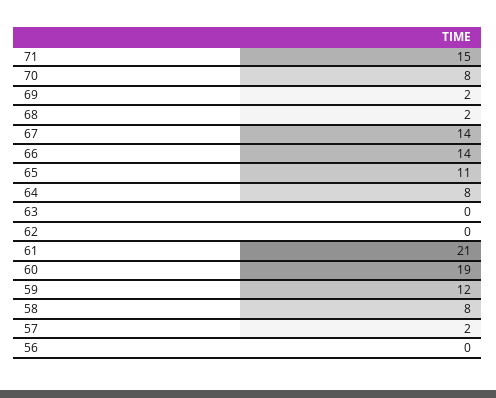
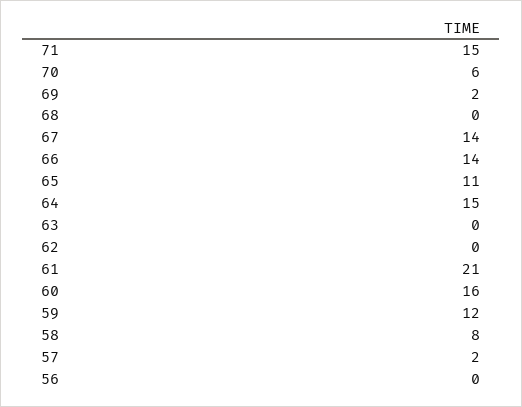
  {
    "71": 15,
-   "70": 8,
+   "70": 6,
    "69": 2,
-   "68": 2,
+   "68": 0,
    "67": 14,
    "66": 14,
    "65": 11,
-   "64": 8,
+   "64": 15,
    "63": 0,
    "62": 0,
    "61": 21,
-   "60": 19,
+   "60": 16,
    "59": 12,
    "58": 8,
    "57": 2,
    "56": 0
  }

